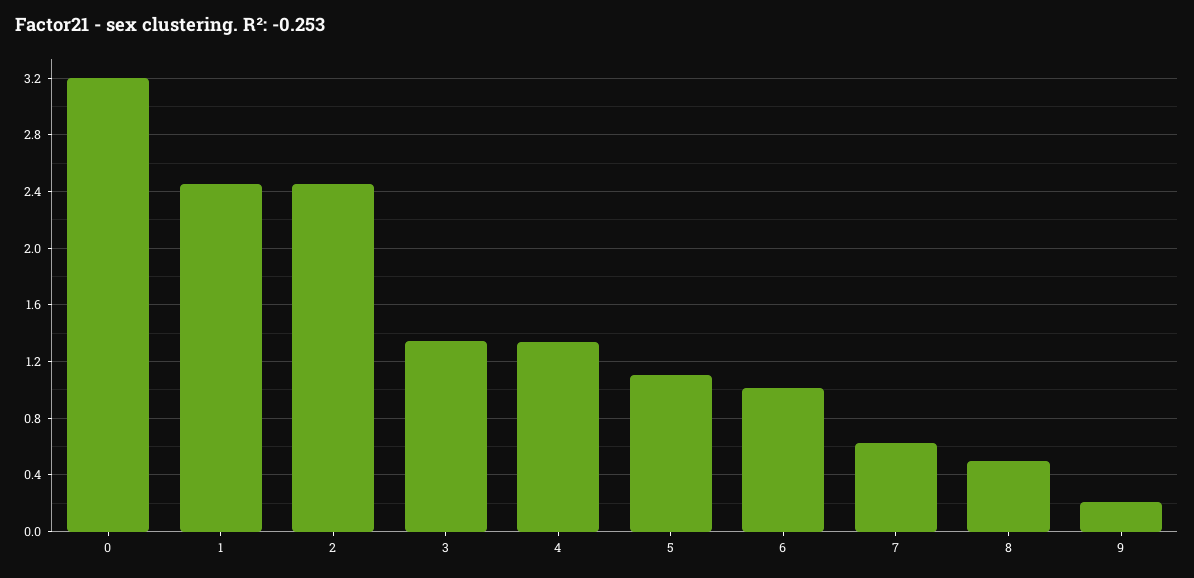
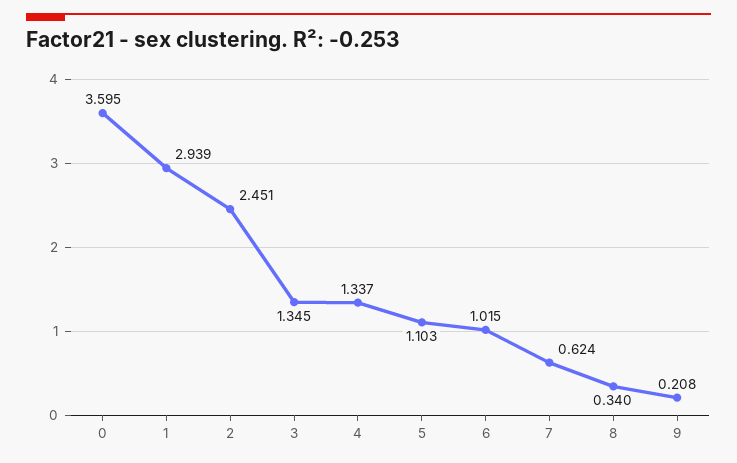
  {
-   "0": 3.2,
+   "0": 3.595,
-   "1": 2.45,
+   "1": 2.939,
    "2": 2.451,
    "3": 1.345,
    "4": 1.337,
    "5": 1.103,
    "6": 1.015,
    "7": 0.624,
-   "8": 0.5,
+   "8": 0.34,
    "9": 0.208
  }

